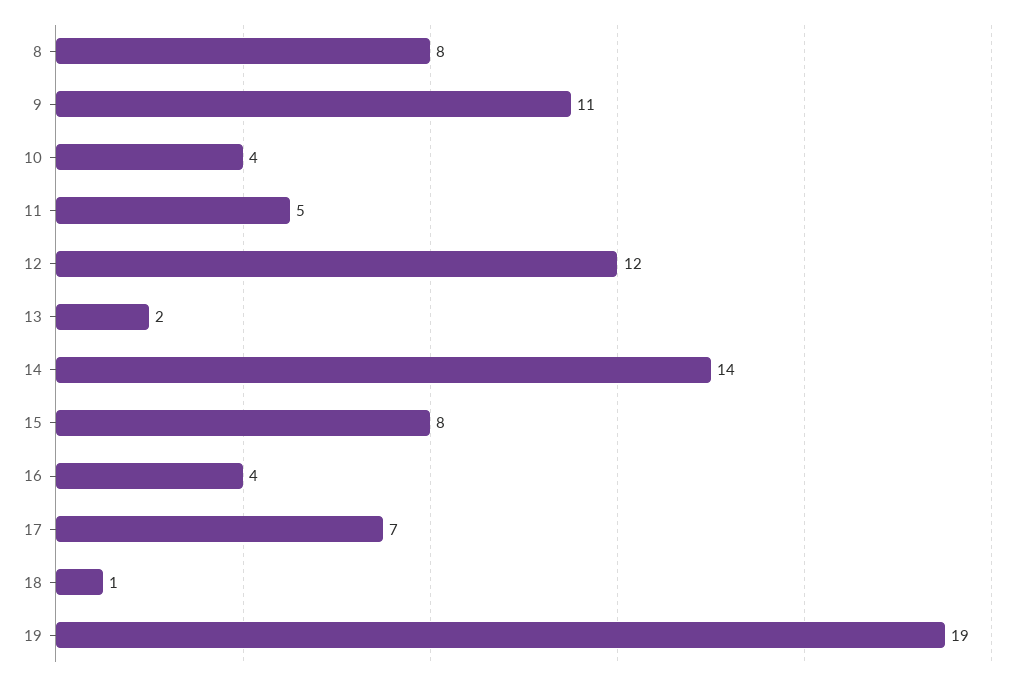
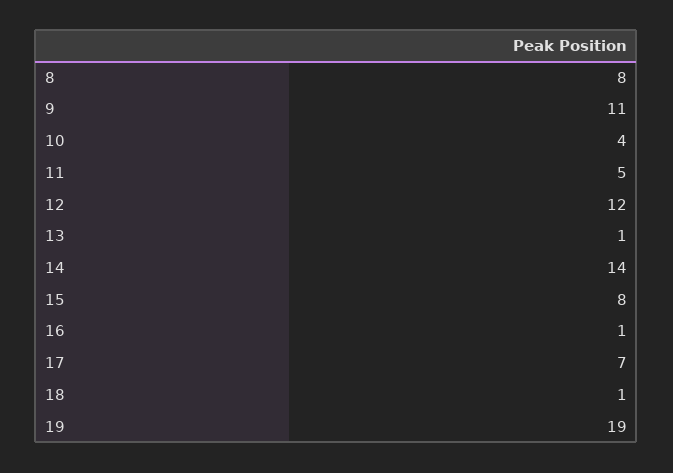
  {
    "8": 8,
    "9": 11,
    "10": 4,
    "11": 5,
    "12": 12,
-   "13": 2,
+   "13": 1,
    "14": 14,
    "15": 8,
-   "16": 4,
+   "16": 1,
    "17": 7,
    "18": 1,
    "19": 19
  }

